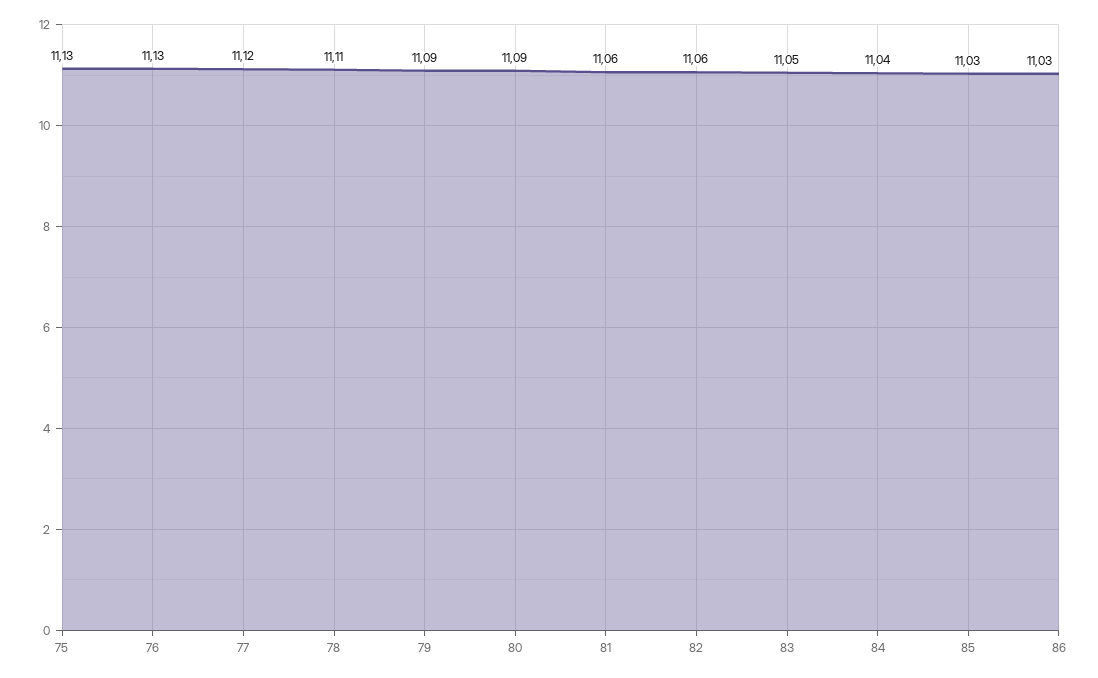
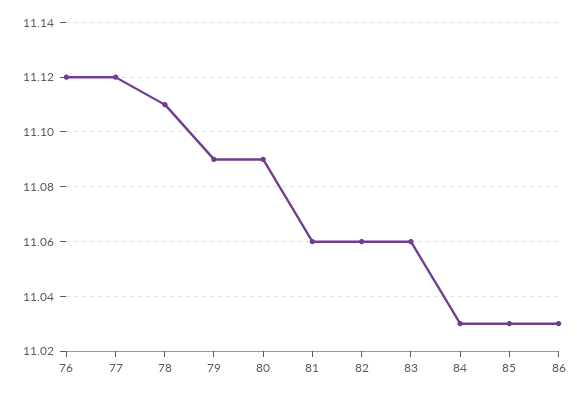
  {
-   "75": 11.13,
-   "76": 11.13,
+   "76": 11.12,
    "77": 11.12,
    "78": 11.11,
    "79": 11.09,
    "80": 11.09,
    "81": 11.06,
    "82": 11.06,
-   "83": 11.05,
+   "83": 11.06,
-   "84": 11.04,
+   "84": 11.03,
    "85": 11.03,
    "86": 11.03
  }

